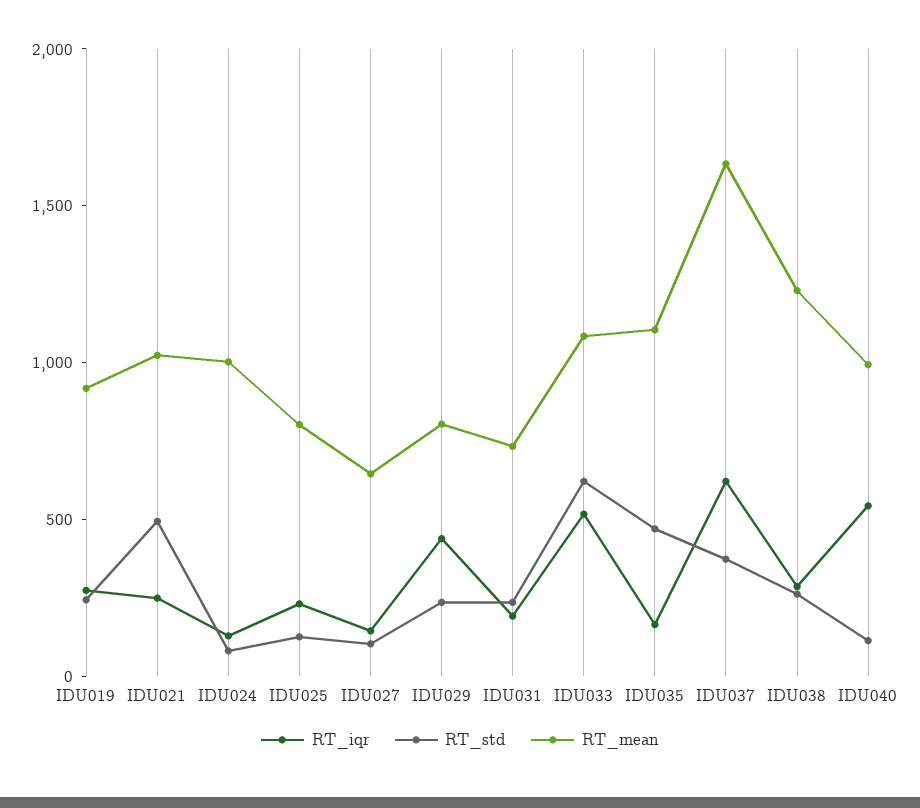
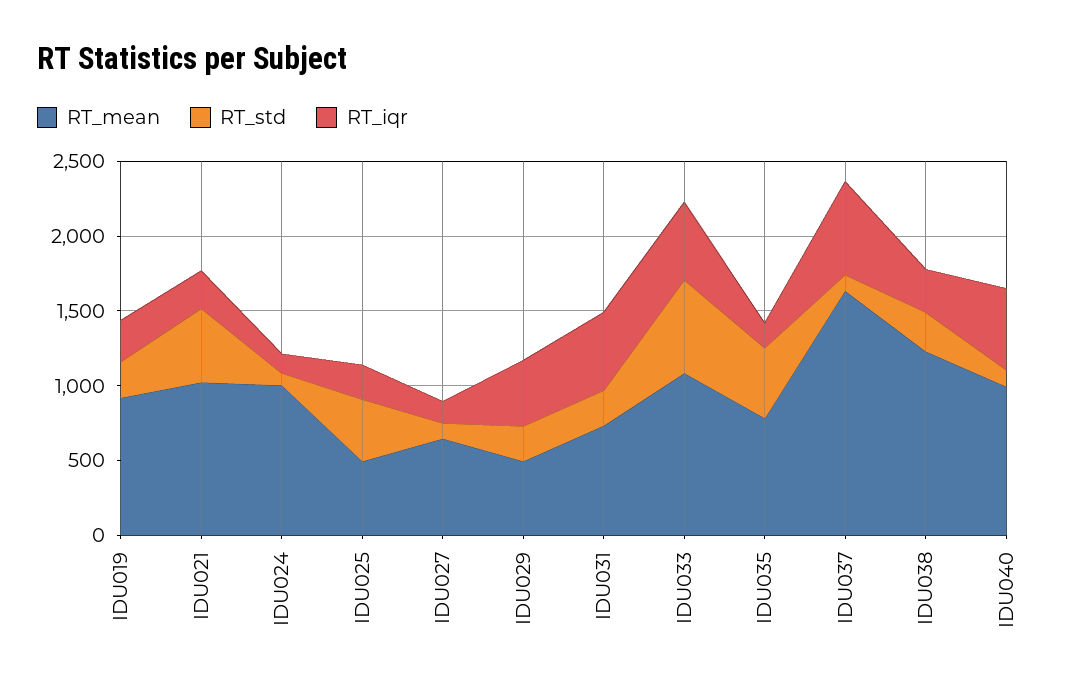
  {
    "RT_iqr": {
      "IDU019": 300,
      "IDU021": 200,
      "IDU024": 100,
      "IDU025": 200,
      "IDU027": 100,
      "IDU029": 400,
-     "IDU031": 200,
+     "IDU031": 500,
      "IDU033": 500,
      "IDU035": 200,
      "IDU037": 600,
      "IDU038": 300,
      "IDU040": 500
    },
    "RT_std": {
      "IDU019": 200,
      "IDU021": 500,
      "IDU024": 100,
-     "IDU025": 100,
+     "IDU025": 400,
      "IDU027": 100,
      "IDU029": 200,
      "IDU031": 200,
      "IDU033": 600,
      "IDU035": 500,
-     "IDU037": 400,
+     "IDU037": 100,
      "IDU038": 300,
      "IDU040": 100
    },
    "RT_mean": {
      "IDU019": 900,
      "IDU021": 1000,
      "IDU024": 1000,
-     "IDU025": 800,
+     "IDU025": 500,
      "IDU027": 600,
-     "IDU029": 800,
+     "IDU029": 500,
      "IDU031": 700,
      "IDU033": 1100,
-     "IDU035": 1100,
+     "IDU035": 800,
      "IDU037": 1600,
      "IDU038": 1200,
      "IDU040": 1000
    }
  }

